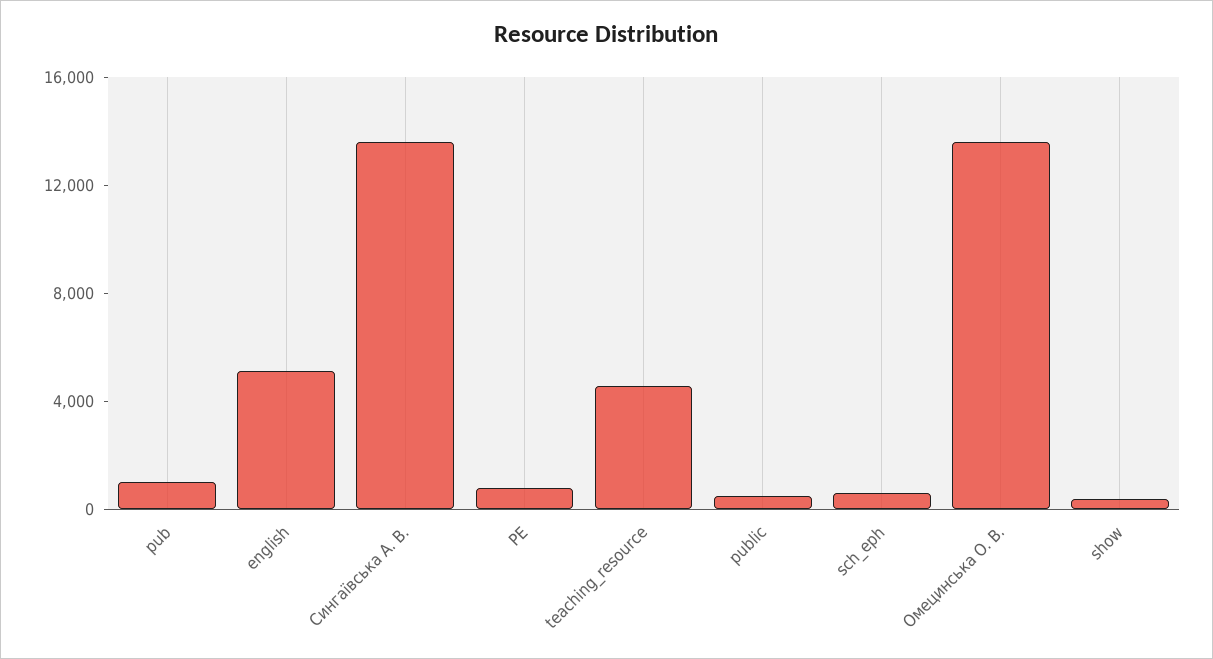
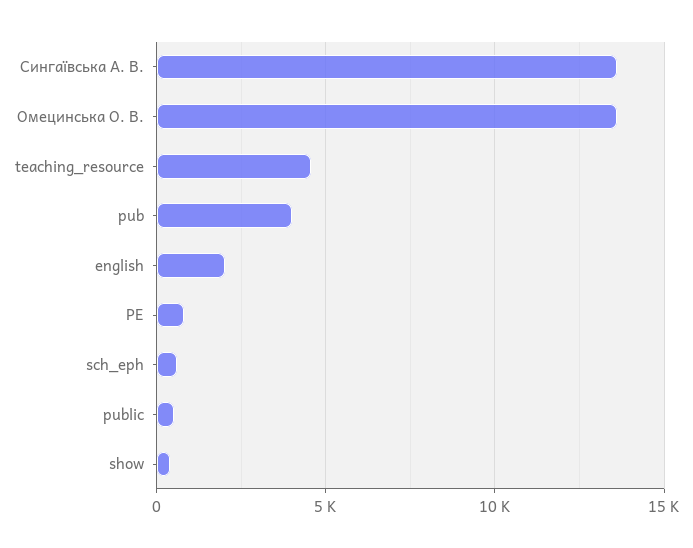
  {
-   "pub": 1000,
+   "pub": 4000,
-   "english": 5000,
+   "english": 2000,
    "Сингаївська А. В.": 13500,
    "PE": 1000,
    "teaching_resource": 4500,
    "public": 500,
    "sch_eph": 500,
    "Омецинська О. В.": 13500,
    "show": 500
  }

